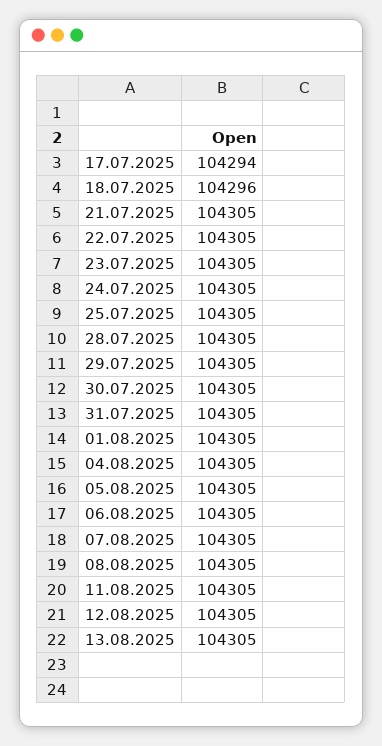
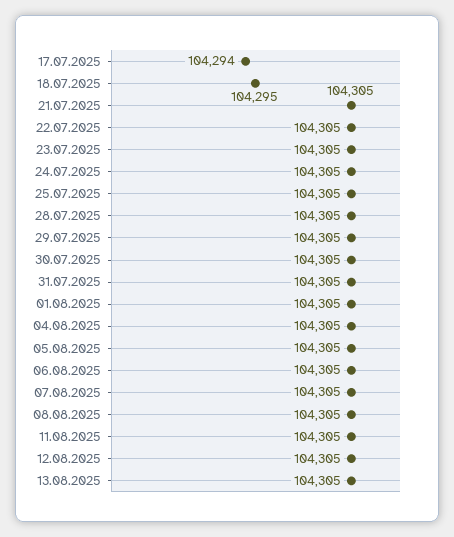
  {
    "17.07.2025": 104294,
-   "18.07.2025": 104296,
+   "18.07.2025": 104295,
    "21.07.2025": 104305,
    "22.07.2025": 104305,
    "23.07.2025": 104305,
    "24.07.2025": 104305,
    "25.07.2025": 104305,
    "28.07.2025": 104305,
    "29.07.2025": 104305,
    "30.07.2025": 104305,
    "31.07.2025": 104305,
    "01.08.2025": 104305,
    "04.08.2025": 104305,
    "05.08.2025": 104305,
    "06.08.2025": 104305,
    "07.08.2025": 104305,
    "08.08.2025": 104305,
    "11.08.2025": 104305,
    "12.08.2025": 104305,
    "13.08.2025": 104305
  }

